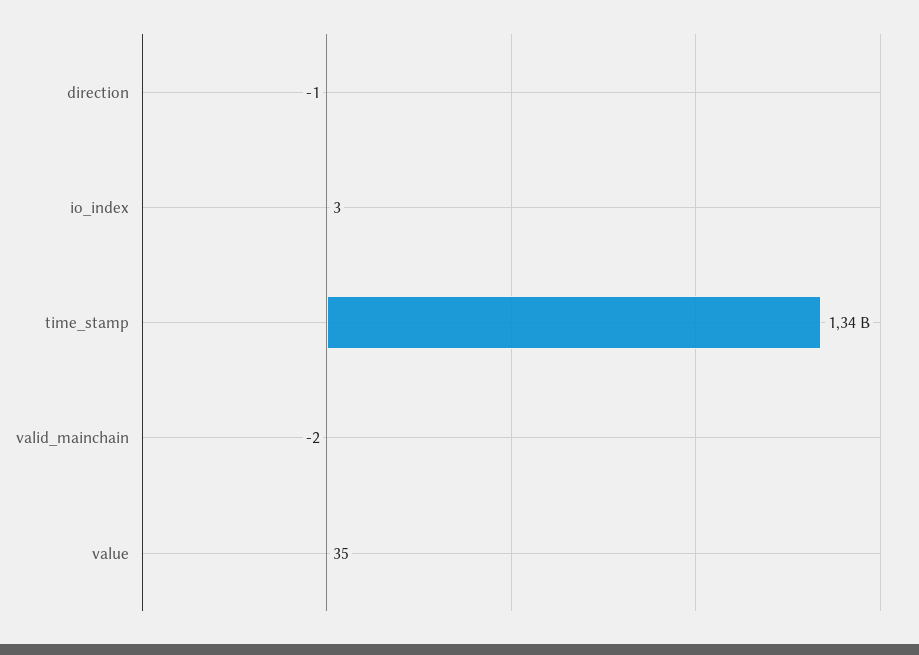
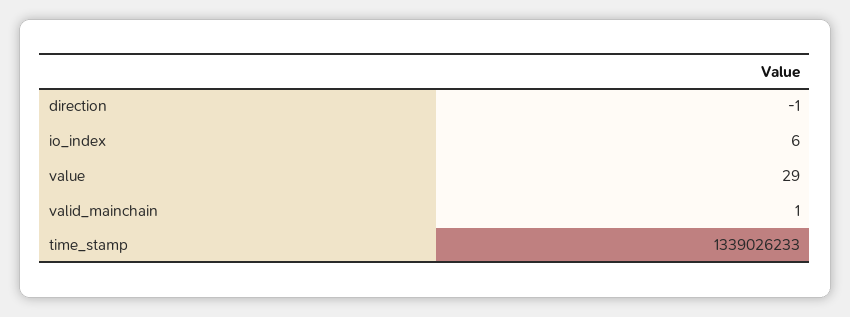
  {
    "direction": -1,
-   "io_index": 3,
+   "io_index": 6,
    "time_stamp": 1339026233,
-   "valid_mainchain": -2,
+   "valid_mainchain": 1,
-   "value": 35
+   "value": 29
  }

